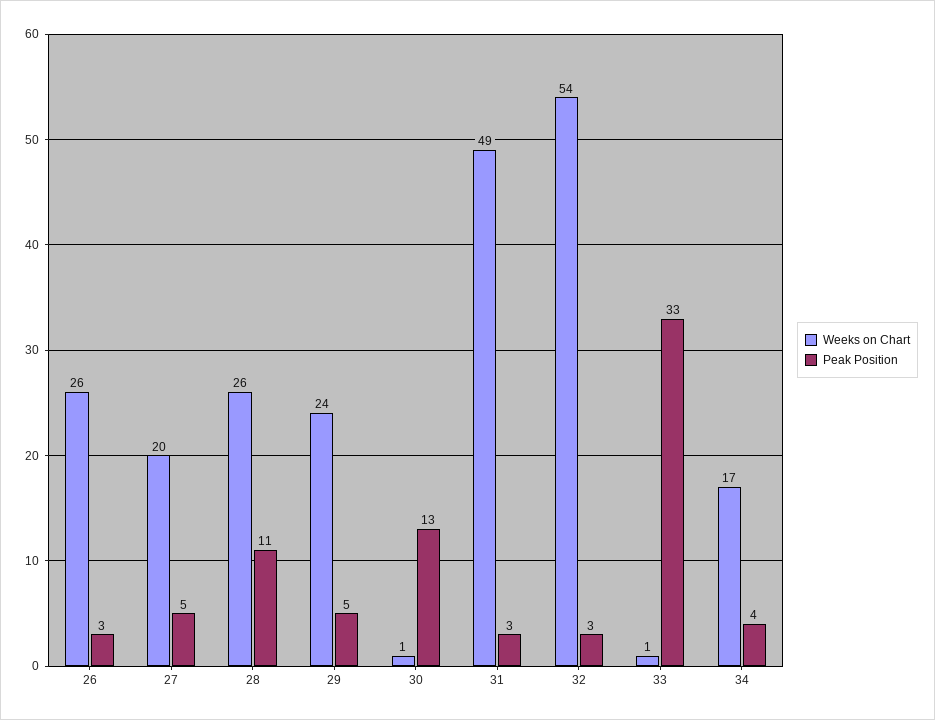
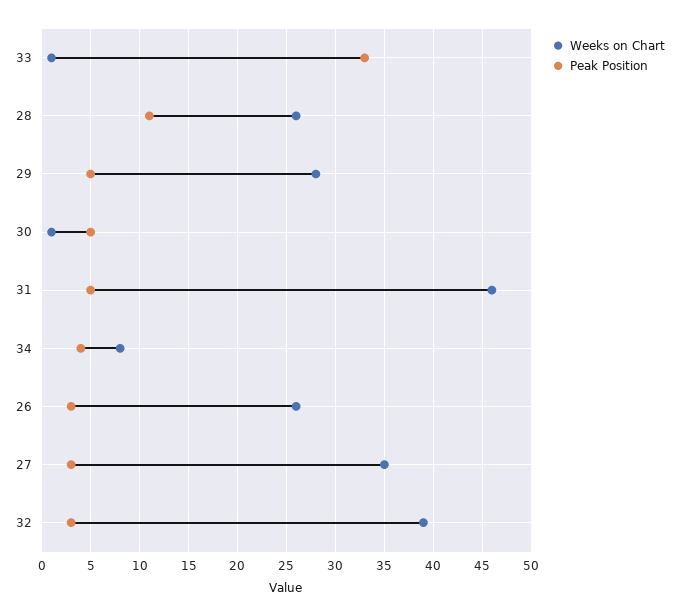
  {
    "Weeks on Chart": {
      "26": 26,
-     "27": 20,
+     "27": 35,
      "28": 26,
-     "29": 24,
+     "29": 28,
      "30": 1,
-     "31": 49,
+     "31": 46,
-     "32": 54,
+     "32": 39,
      "33": 1,
-     "34": 17
+     "34": 8
    },
    "Peak Position": {
      "26": 3,
-     "27": 5,
+     "27": 3,
      "28": 11,
      "29": 5,
-     "30": 13,
+     "30": 5,
-     "31": 3,
+     "31": 5,
      "32": 3,
      "33": 33,
      "34": 4
    }
  }

